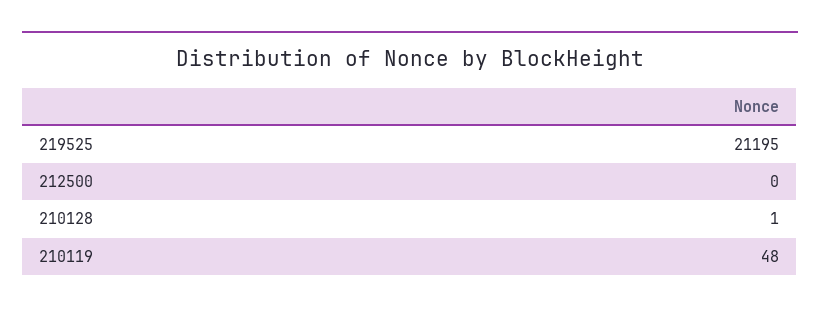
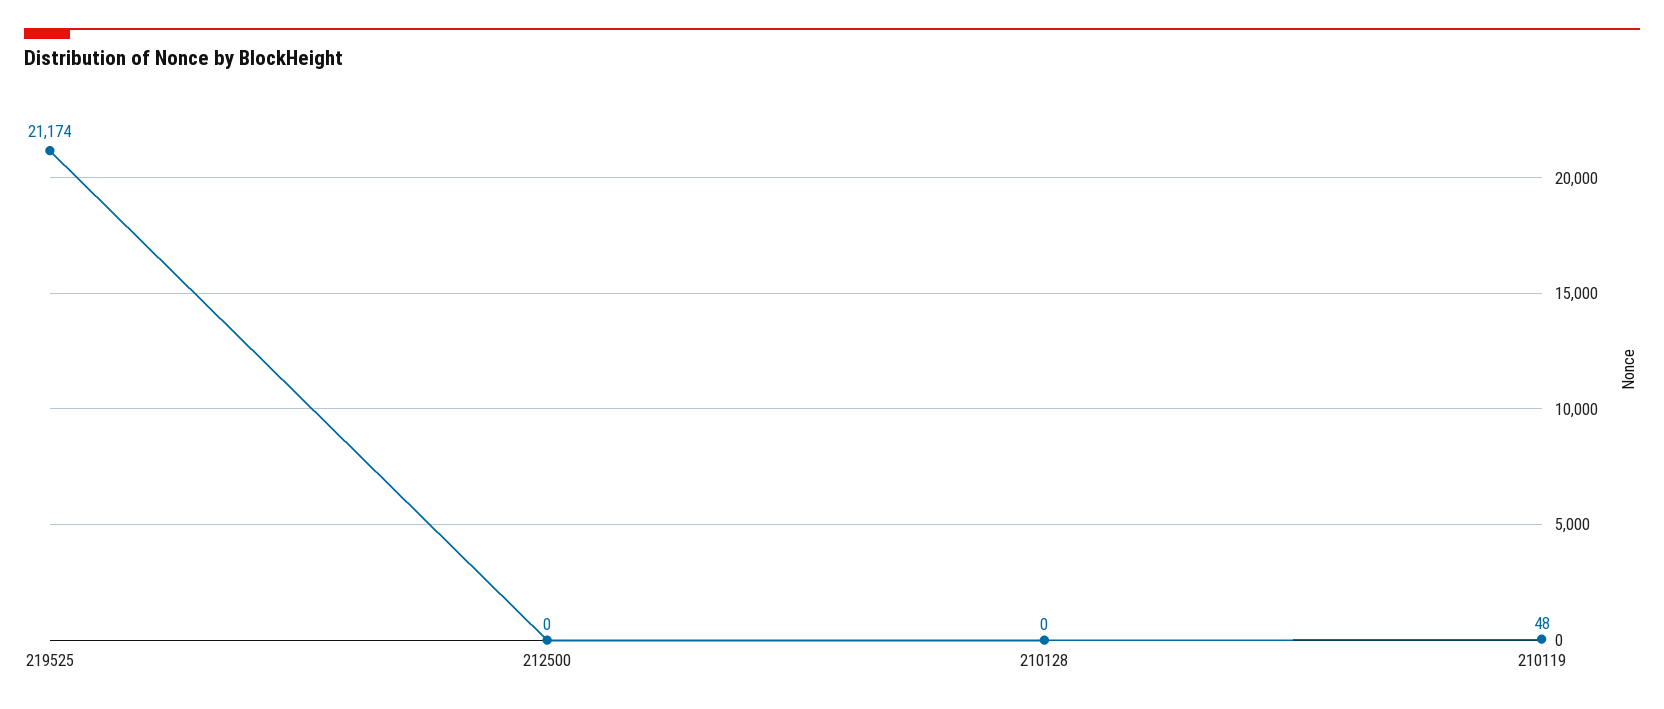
  {
-   "219525": 21195,
+   "219525": 21174,
    "212500": 0,
-   "210128": 1,
+   "210128": 0,
    "210119": 48
  }

